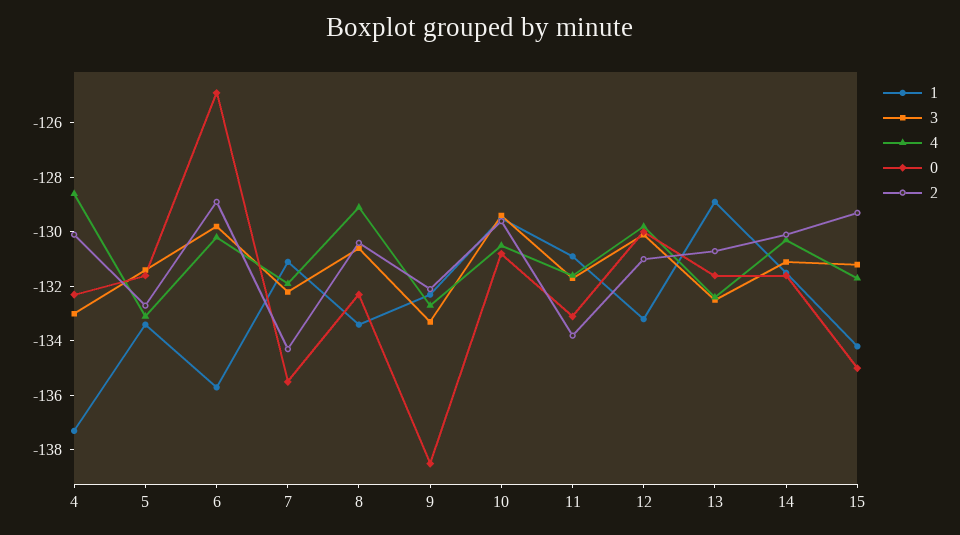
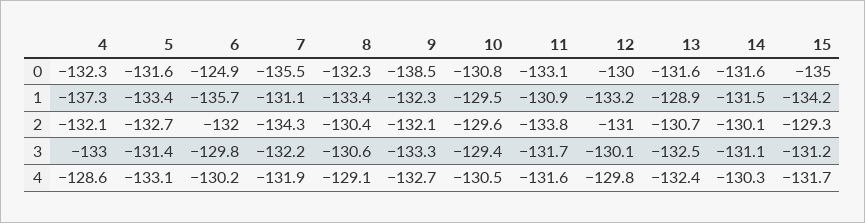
  {
    "1": {
      "4": -137.3,
      "5": -133.4,
      "6": -135.7,
      "7": -131.1,
      "8": -133.4,
      "9": -132.3,
      "10": -129.5,
      "11": -130.9,
      "12": -133.2,
      "13": -128.9,
      "14": -131.5,
      "15": -134.2
    },
    "3": {
      "4": -133,
      "5": -131.4,
      "6": -129.8,
      "7": -132.2,
      "8": -130.6,
      "9": -133.3,
      "10": -129.4,
      "11": -131.7,
      "12": -130.1,
      "13": -132.5,
      "14": -131.1,
      "15": -131.2
    },
    "4": {
      "4": -128.6,
      "5": -133.1,
      "6": -130.2,
      "7": -131.9,
      "8": -129.1,
      "9": -132.7,
      "10": -130.5,
      "11": -131.6,
      "12": -129.8,
      "13": -132.4,
      "14": -130.3,
      "15": -131.7
    },
    "0": {
      "4": -132.3,
      "5": -131.6,
      "6": -124.9,
      "7": -135.5,
      "8": -132.3,
      "9": -138.5,
      "10": -130.8,
      "11": -133.1,
      "12": -130,
      "13": -131.6,
      "14": -131.6,
      "15": -135
    },
    "2": {
-     "4": -130,
+     "4": -132.1,
      "5": -132.7,
-     "6": -129,
+     "6": -132,
      "7": -134.3,
      "8": -130.4,
      "9": -132.1,
      "10": -129.6,
      "11": -133.8,
      "12": -131,
      "13": -130.7,
      "14": -130.1,
      "15": -129.3
    }
  }

